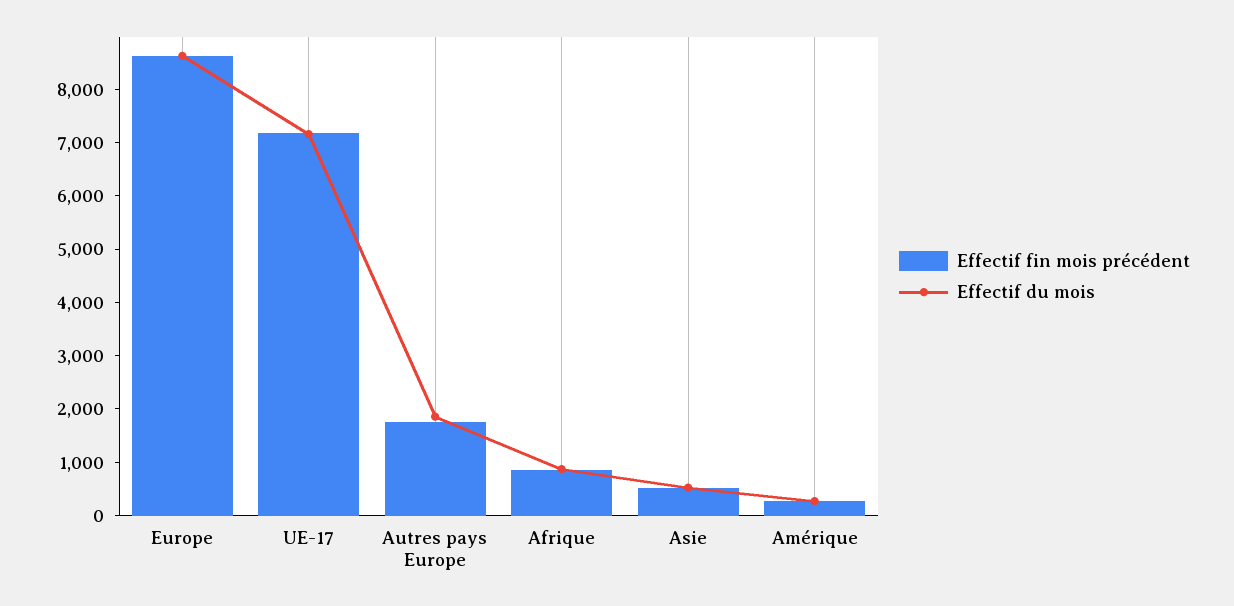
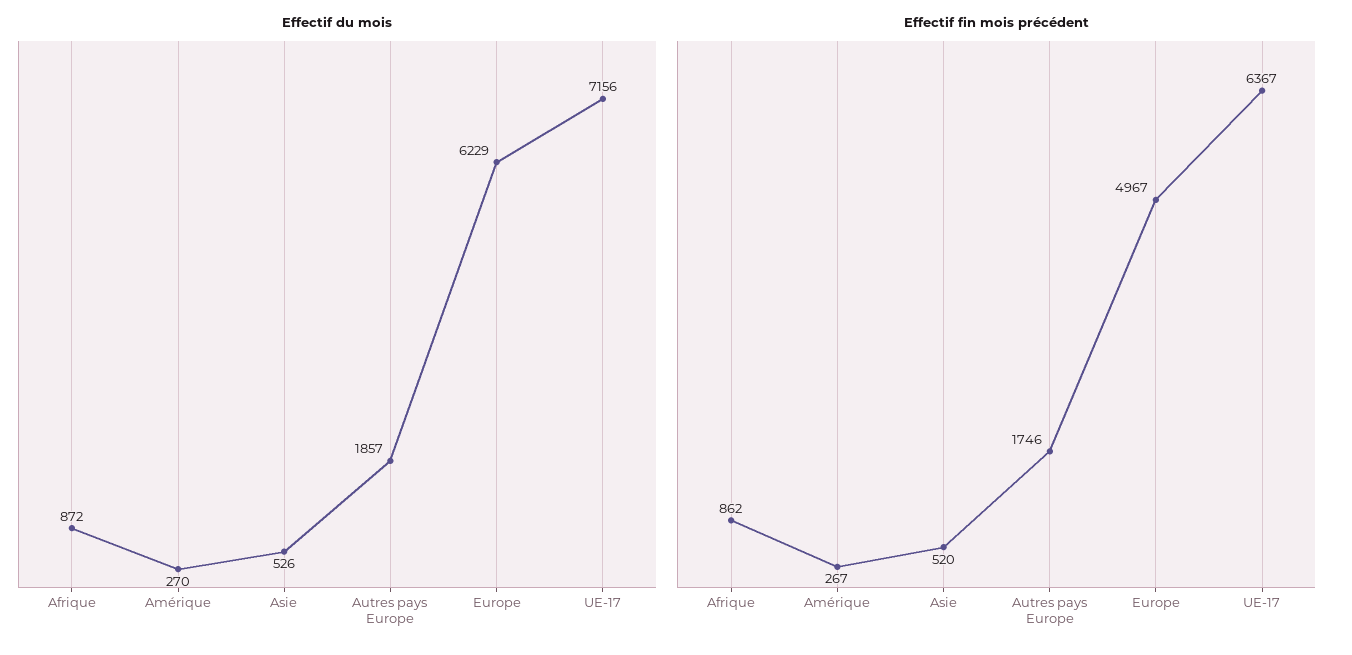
  {
    "Effectif fin mois précédent": {
-     "Europe": 8600,
+     "Europe": 4967,
-     "UE-17": 7200,
+     "UE-17": 6367,
      "Autres pays Europe": 1746,
      "Afrique": 862,
      "Asie": 520,
      "Amérique": 267
    },
    "Effectif du mois": {
-     "Europe": 8600,
+     "Europe": 6229,
      "UE-17": 7156,
      "Autres pays Europe": 1857,
      "Afrique": 872,
      "Asie": 526,
      "Amérique": 270
    }
  }

